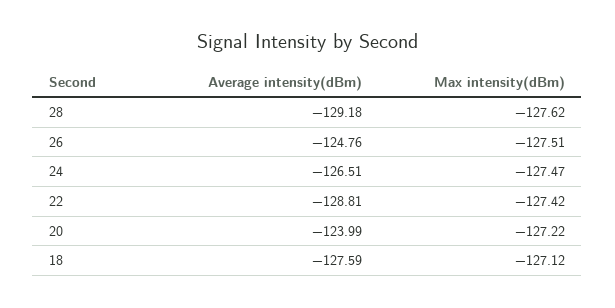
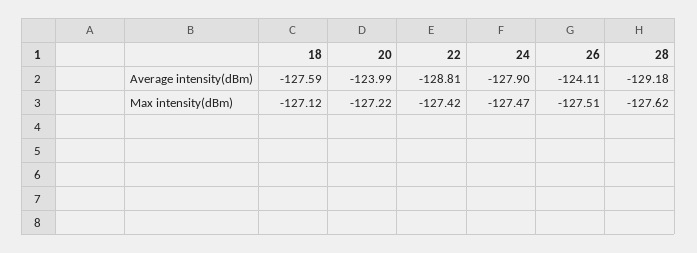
  {
    "Average intensity(dBm)": {
      "28": -129.18,
-     "26": -124.76,
+     "26": -124.11,
-     "24": -126.51,
+     "24": -127.9,
      "22": -128.81,
      "20": -123.99,
      "18": -127.59
    },
    "Max intensity(dBm)": {
      "28": -127.62,
      "26": -127.51,
      "24": -127.47,
      "22": -127.42,
      "20": -127.22,
      "18": -127.12
    }
  }

